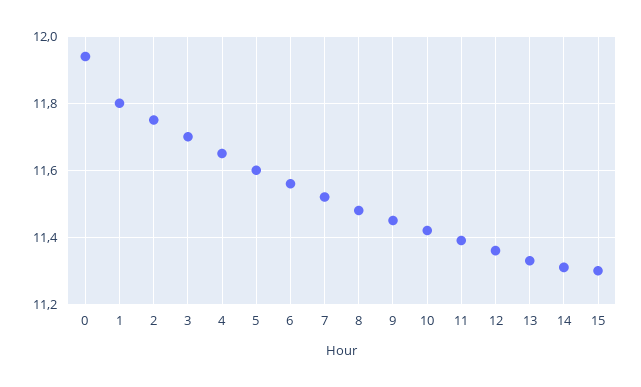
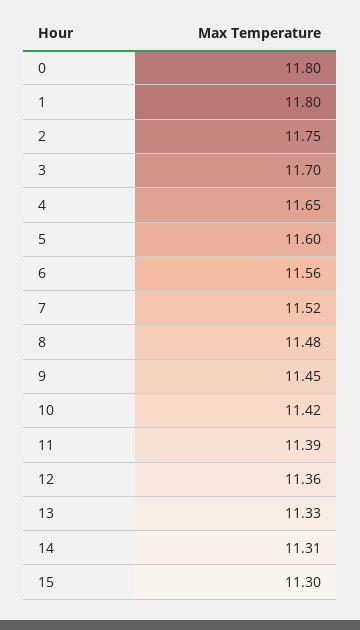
  {
-   "0": 11.95,
+   "0": 11.8,
    "1": 11.8,
    "2": 11.75,
    "3": 11.7,
    "4": 11.65,
    "5": 11.6,
    "6": 11.56,
    "7": 11.52,
    "8": 11.48,
    "9": 11.45,
    "10": 11.42,
    "11": 11.39,
    "12": 11.36,
    "13": 11.33,
    "14": 11.31,
    "15": 11.3
  }

